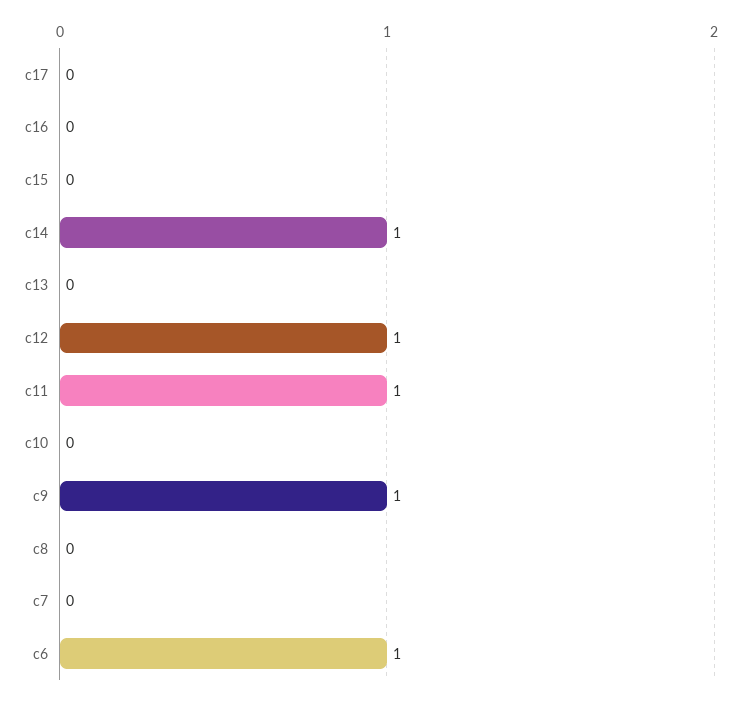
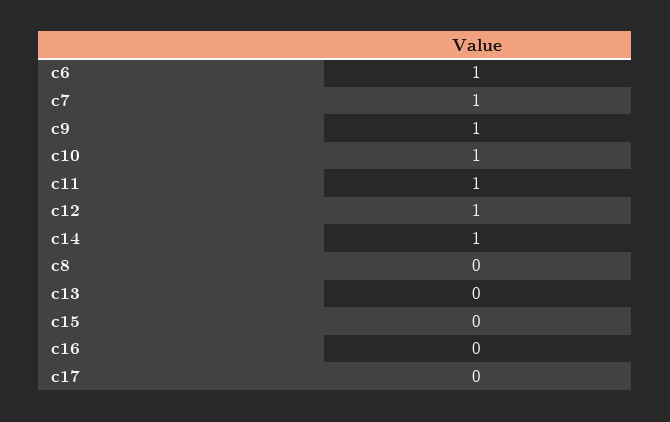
  {
    "c17": 0,
    "c16": 0,
    "c15": 0,
    "c14": 1,
    "c13": 0,
    "c12": 1,
    "c11": 1,
-   "c10": 0,
+   "c10": 1,
    "c9": 1,
    "c8": 0,
-   "c7": 0,
+   "c7": 1,
    "c6": 1
  }

